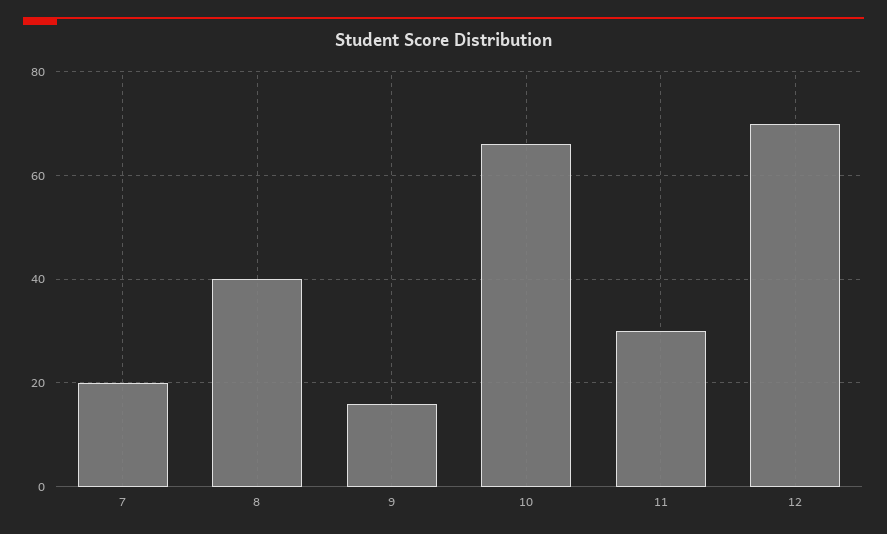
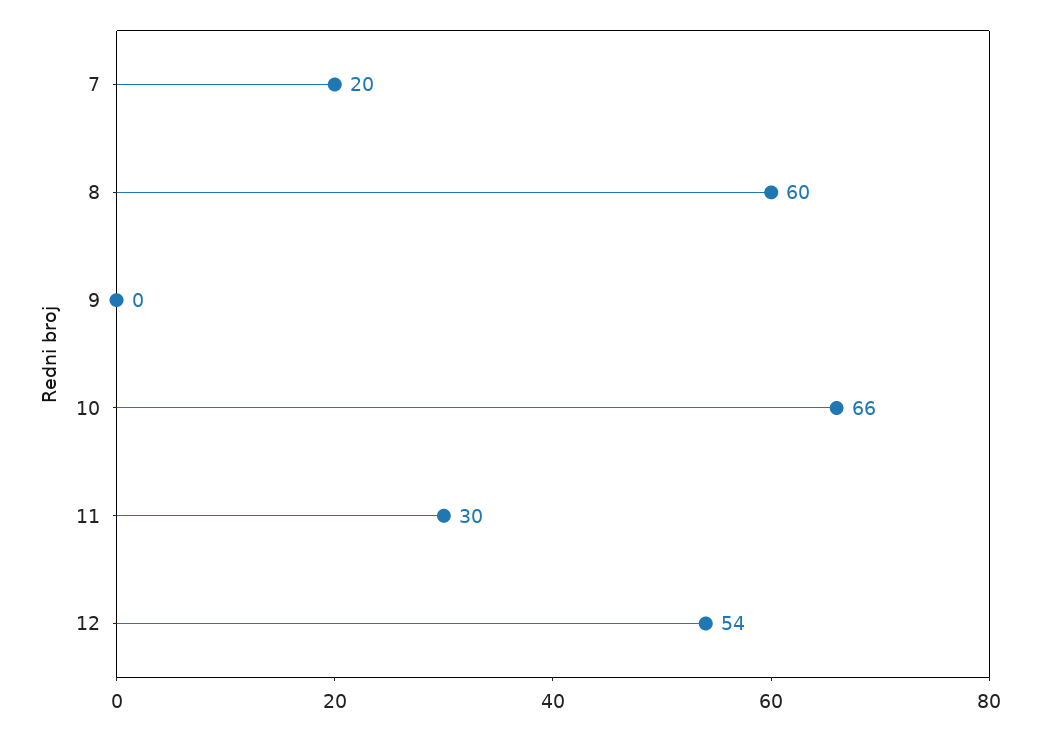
  {
    "7": 20,
-   "8": 40,
+   "8": 60,
-   "9": 15,
+   "9": 0,
    "10": 66,
    "11": 30,
-   "12": 70
+   "12": 54
  }

